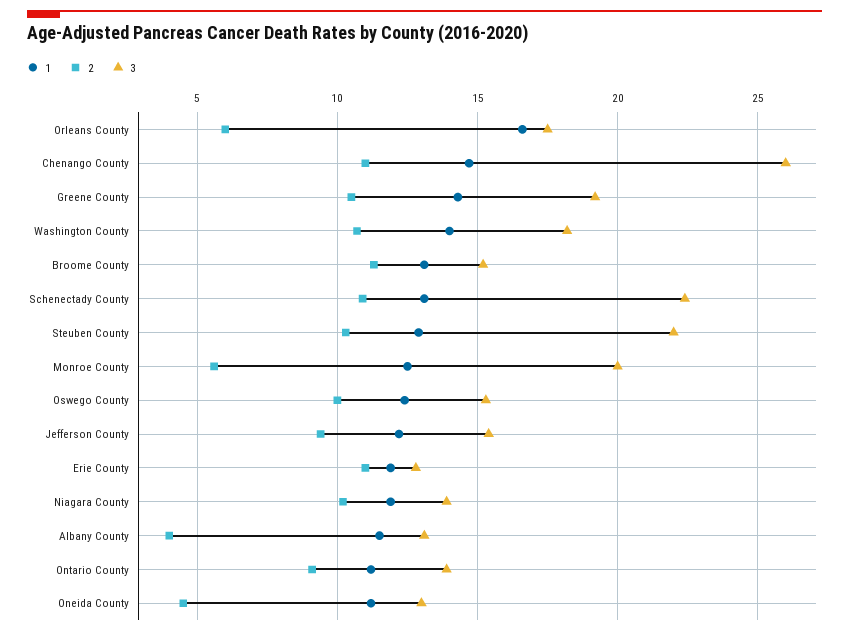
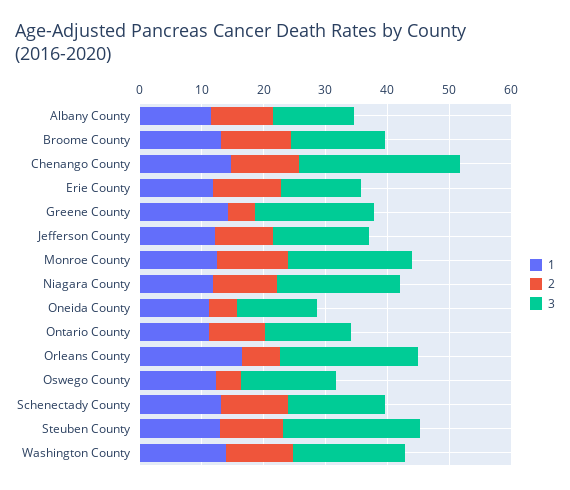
  {
    "1": {
      "Orleans County": 16.5,
      "Chenango County": 14.5,
      "Greene County": 14.5,
      "Washington County": 14,
      "Broome County": 13,
      "Schenectady County": 13,
      "Steuben County": 13,
      "Monroe County": 12.5,
      "Oswego County": 12.5,
      "Jefferson County": 12,
      "Erie County": 12,
      "Niagara County": 12,
      "Albany County": 11.5,
      "Ontario County": 11,
      "Oneida County": 11
    },
    "2": {
      "Orleans County": 6,
      "Chenango County": 11,
-     "Greene County": 10.5,
+     "Greene County": 4,
      "Washington County": 10.5,
      "Broome County": 11.5,
      "Schenectady County": 11,
      "Steuben County": 10.5,
-     "Monroe County": 5.5,
+     "Monroe County": 12,
-     "Oswego County": 10,
+     "Oswego County": 4,
      "Jefferson County": 9.5,
      "Erie County": 11,
      "Niagara County": 10,
-     "Albany County": 4,
+     "Albany County": 10,
      "Ontario County": 9,
      "Oneida County": 4.5
    },
    "3": {
-     "Orleans County": 17.5,
+     "Orleans County": 22,
      "Chenango County": 26,
      "Greene County": 19,
      "Washington County": 18,
      "Broome County": 15,
-     "Schenectady County": 22.5,
+     "Schenectady County": 16,
      "Steuben County": 22,
      "Monroe County": 20,
      "Oswego County": 15.5,
      "Jefferson County": 15.5,
      "Erie County": 13,
-     "Niagara County": 14,
+     "Niagara County": 20,
      "Albany County": 13,
      "Ontario County": 14,
      "Oneida County": 13
    }
  }

